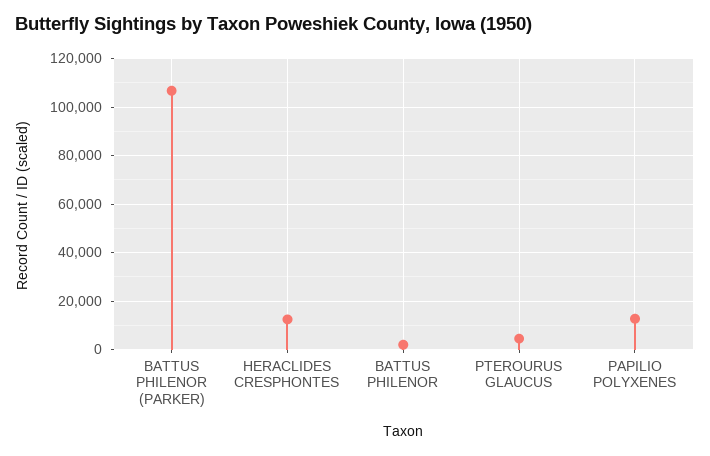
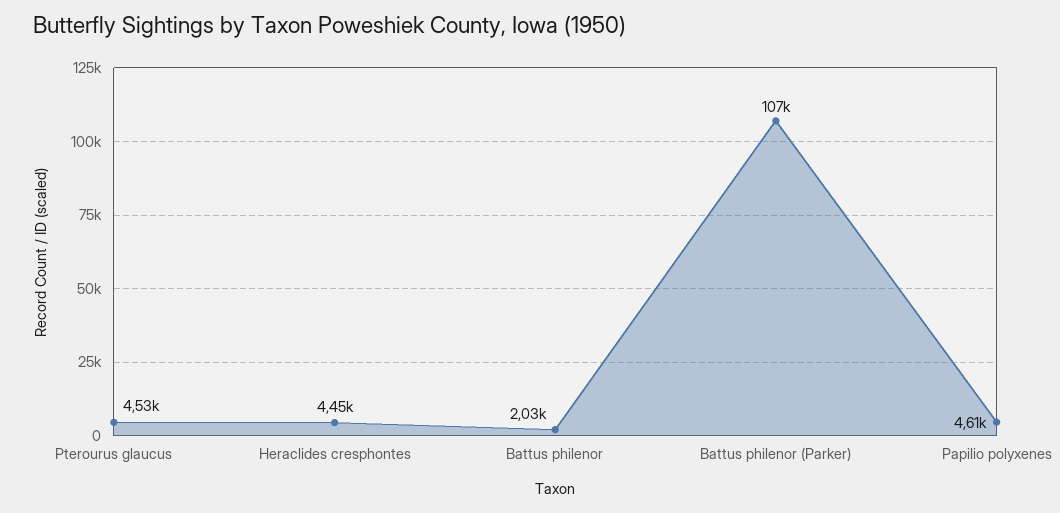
  {
    "BATTUS PHILENOR (PARKER)": 107000,
-   "HERACLIDES CRESPHONTES": 12500,
+   "HERACLIDES CRESPHONTES": 4450,
    "BATTUS PHILENOR": 2030,
    "PTEROURUS GLAUCUS": 4530,
-   "PAPILIO POLYXENES": 12500
+   "PAPILIO POLYXENES": 4610
  }

